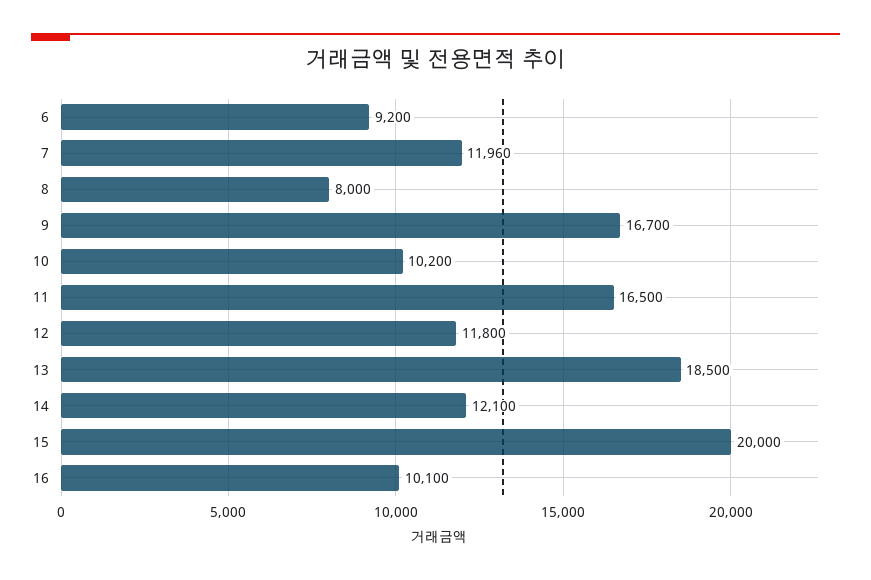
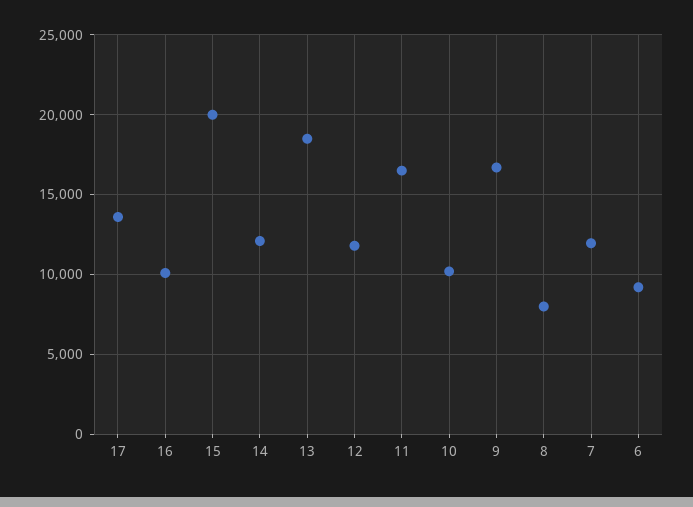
  {
    "6": 9200,
    "7": 11960,
    "8": 8000,
    "9": 16700,
    "10": 10200,
    "11": 16500,
    "12": 11800,
    "13": 18500,
    "14": 12100,
    "15": 20000,
-   "16": 10100
+   "16": 10100,
+   "17": 13500
  }

